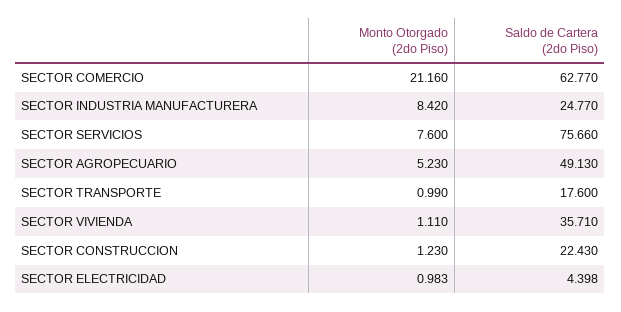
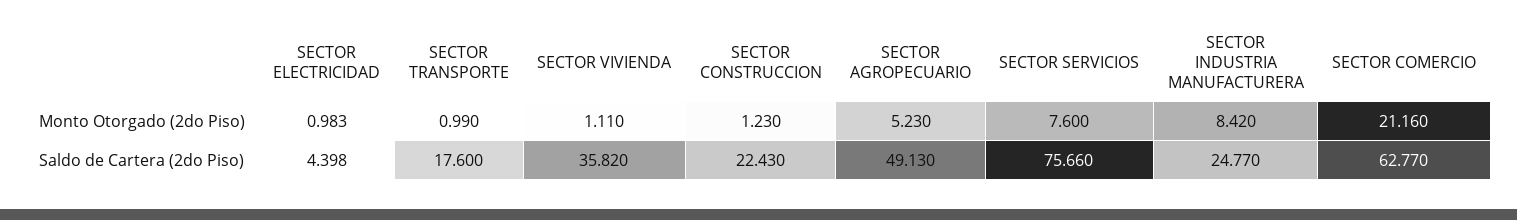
  {
    "Monto Otorgado (2do Piso)": {
      "SECTOR COMERCIO": 21.16,
      "SECTOR INDUSTRIA MANUFACTURERA": 8.42,
      "SECTOR SERVICIOS": 7.6,
      "SECTOR AGROPECUARIO": 5.23,
      "SECTOR TRANSPORTE": 0.99,
      "SECTOR VIVIENDA": 1.11,
      "SECTOR CONSTRUCCION": 1.23,
      "SECTOR ELECTRICIDAD": 0.983
    },
    "Saldo de Cartera (2do Piso)": {
      "SECTOR COMERCIO": 62.77,
      "SECTOR INDUSTRIA MANUFACTURERA": 24.77,
      "SECTOR SERVICIOS": 75.66,
      "SECTOR AGROPECUARIO": 49.13,
      "SECTOR TRANSPORTE": 17.6,
-     "SECTOR VIVIENDA": 35.71,
+     "SECTOR VIVIENDA": 35.82,
      "SECTOR CONSTRUCCION": 22.43,
      "SECTOR ELECTRICIDAD": 4.398
    }
  }

